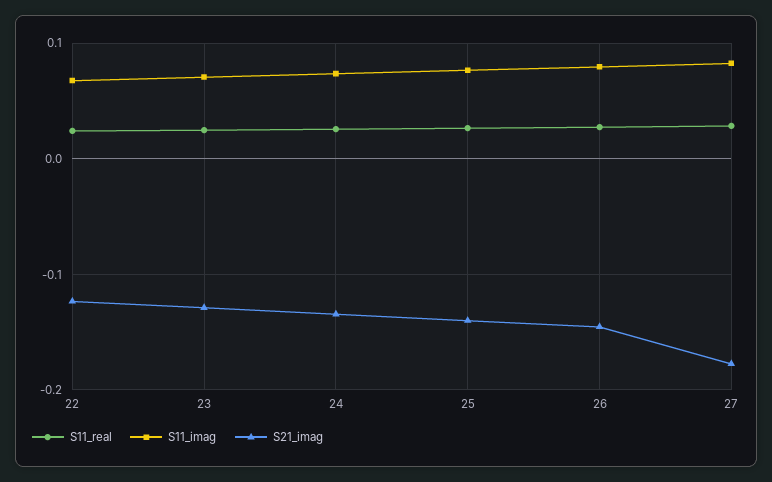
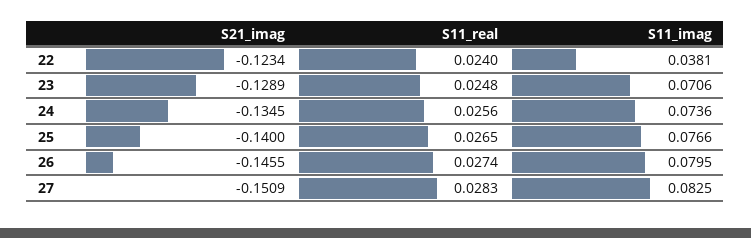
  {
    "S11_real": {
      "22": 0.024,
      "23": 0.0248,
      "24": 0.0256,
      "25": 0.0265,
      "26": 0.0274,
      "27": 0.0283
    },
    "S11_imag": {
-     "22": 0.07,
+     "22": 0.0381,
      "23": 0.0706,
      "24": 0.0736,
      "25": 0.0766,
      "26": 0.0795,
      "27": 0.0825
    },
    "S21_imag": {
      "22": -0.1234,
      "23": -0.1289,
      "24": -0.1345,
      "25": -0.14,
      "26": -0.1455,
-     "27": -0.18
+     "27": -0.1509
    }
  }

